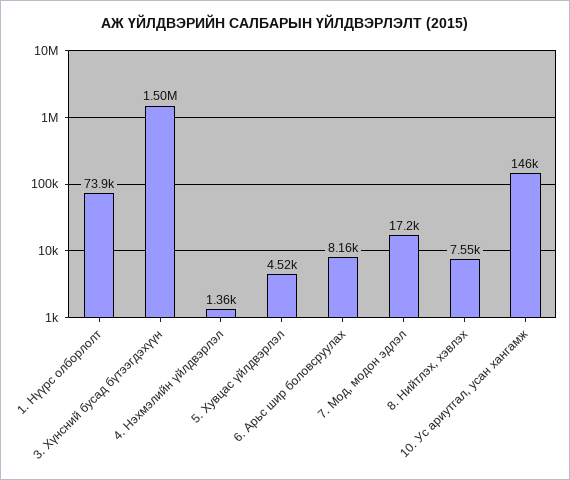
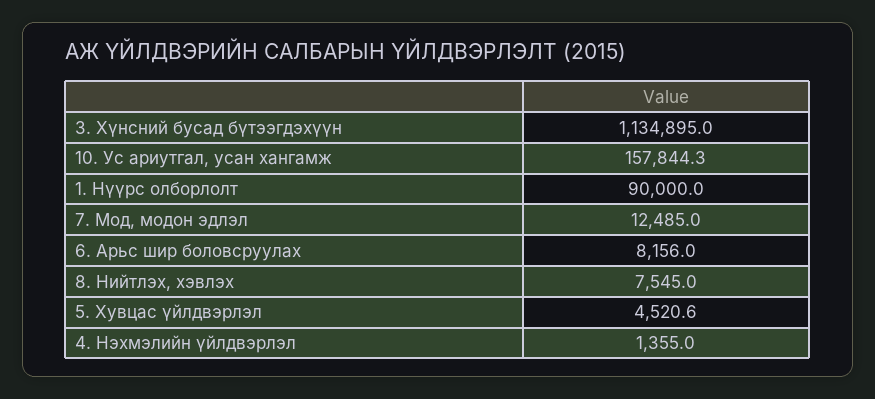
  {
-   "1. Нүүрс олборлолт": 73900,
+   "1. Нүүрс олборлолт": 90000,
-   "3. Хүнсний бусад бүтээгдэхүүн": 1500000,
+   "3. Хүнсний бусад бүтээгдэхүүн": 1134895,
    "4. Нэхмэлийн үйлдвэрлэл": 1355,
    "5. Хувцас үйлдвэрлэл": 4520.6,
    "6. Арьс шир боловсруулах": 8156,
-   "7. Мод, модон эдлэл": 17200,
+   "7. Мод, модон эдлэл": 12485,
    "8. Нийтлэх, хэвлэх": 7545,
-   "10. Ус ариутгал, усан хангамж": 146000
+   "10. Ус ариутгал, усан хангамж": 157844.3
  }

